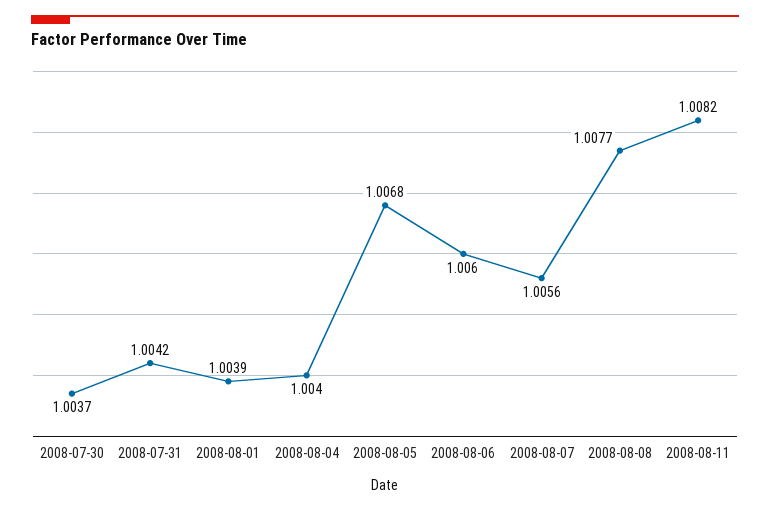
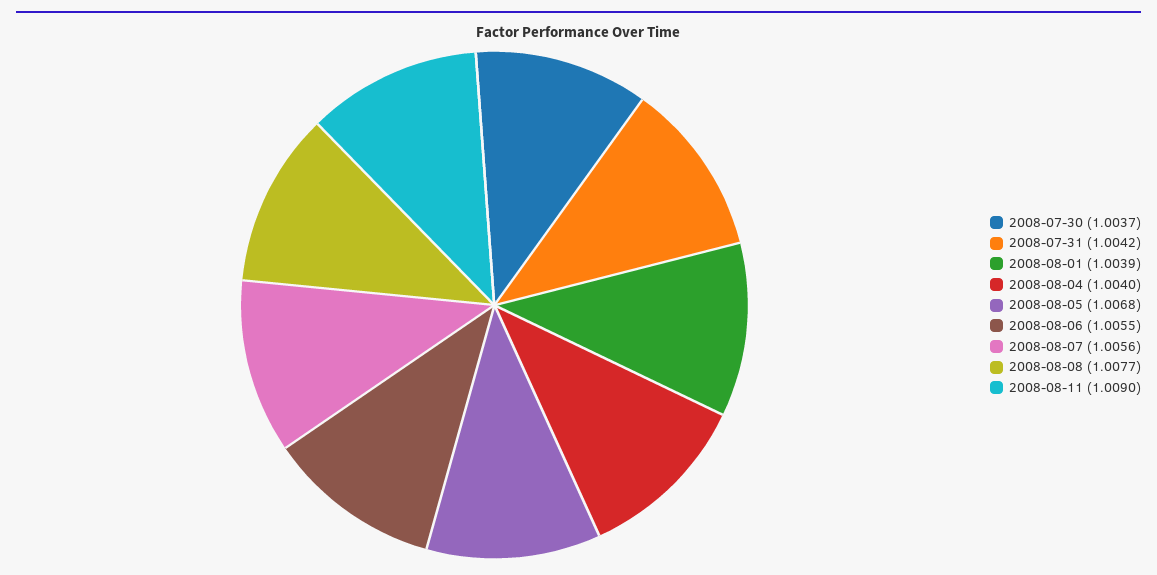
  {
    "2008-07-30": 1.0037,
    "2008-07-31": 1.0042,
    "2008-08-01": 1.0039,
    "2008-08-04": 1.004,
    "2008-08-05": 1.0068,
-   "2008-08-06": 1.006,
+   "2008-08-06": 1.0055,
    "2008-08-07": 1.0056,
    "2008-08-08": 1.0077,
-   "2008-08-11": 1.0082
+   "2008-08-11": 1.009
  }

